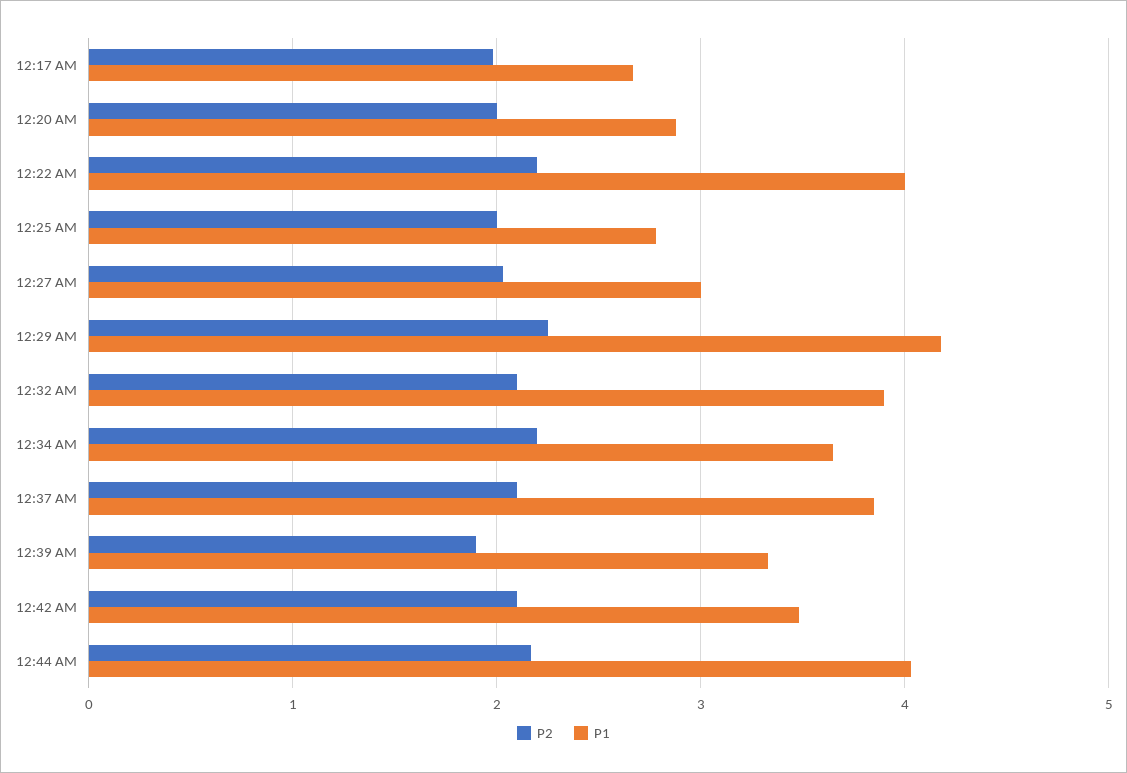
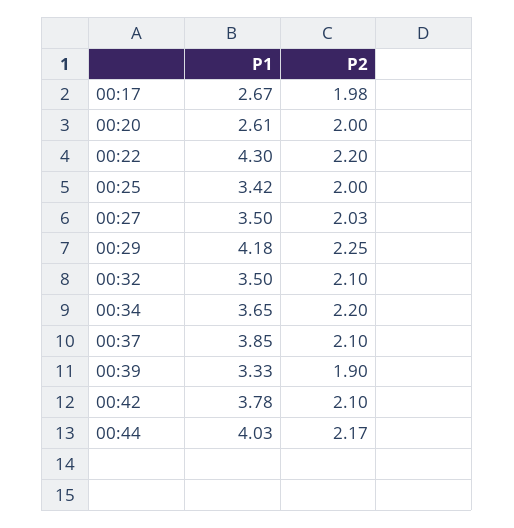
  {
    "P2": {
      "12:17 AM": 1.98,
      "12:20 AM": 2,
      "12:22 AM": 2.2,
      "12:25 AM": 2,
      "12:27 AM": 2.03,
      "12:29 AM": 2.25,
      "12:32 AM": 2.1,
      "12:34 AM": 2.2,
      "12:37 AM": 2.1,
      "12:39 AM": 1.9,
      "12:42 AM": 2.1,
      "12:44 AM": 2.17
    },
    "P1": {
      "12:17 AM": 2.67,
-     "12:20 AM": 2.9,
+     "12:20 AM": 2.61,
-     "12:22 AM": 4,
+     "12:22 AM": 4.3,
-     "12:25 AM": 2.8,
+     "12:25 AM": 3.42,
-     "12:27 AM": 3,
+     "12:27 AM": 3.5,
      "12:29 AM": 4.18,
-     "12:32 AM": 3.9,
+     "12:32 AM": 3.5,
      "12:34 AM": 3.65,
      "12:37 AM": 3.85,
      "12:39 AM": 3.33,
-     "12:42 AM": 3.5,
+     "12:42 AM": 3.78,
      "12:44 AM": 4.03
    }
  }

